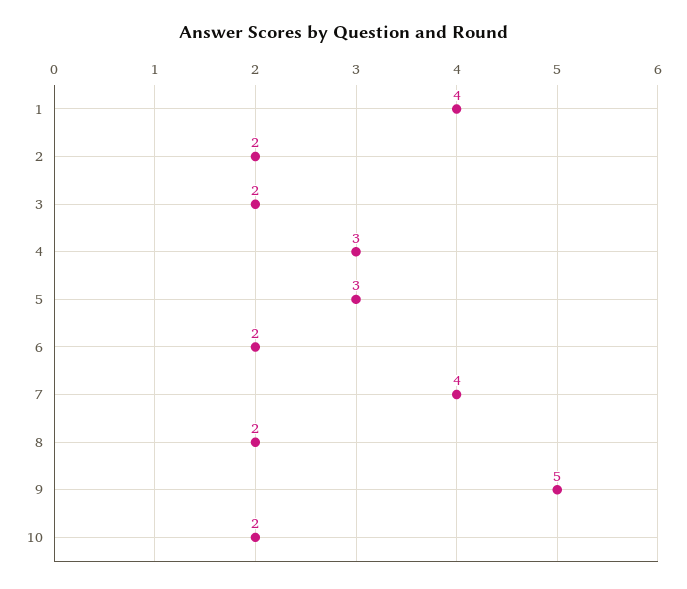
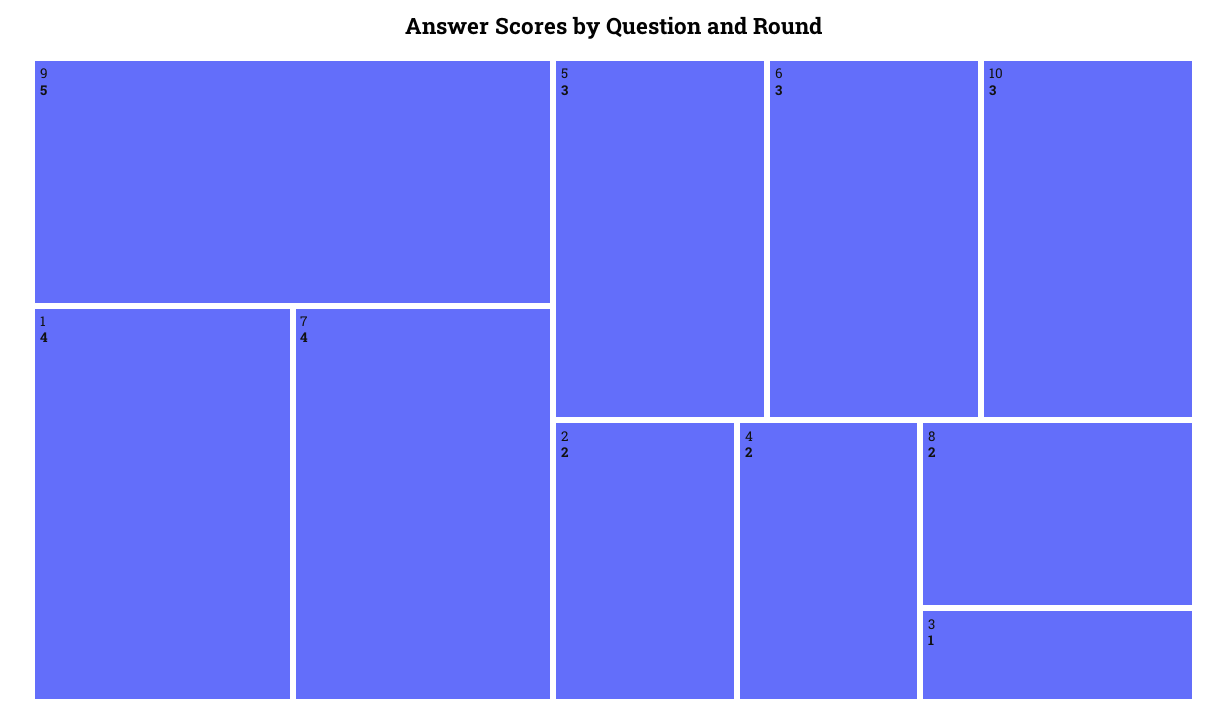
  {
    "1": 4,
    "2": 2,
-   "3": 2,
+   "3": 1,
-   "4": 3,
+   "4": 2,
    "5": 3,
-   "6": 2,
+   "6": 3,
    "7": 4,
    "8": 2,
    "9": 5,
-   "10": 2
+   "10": 3
  }

